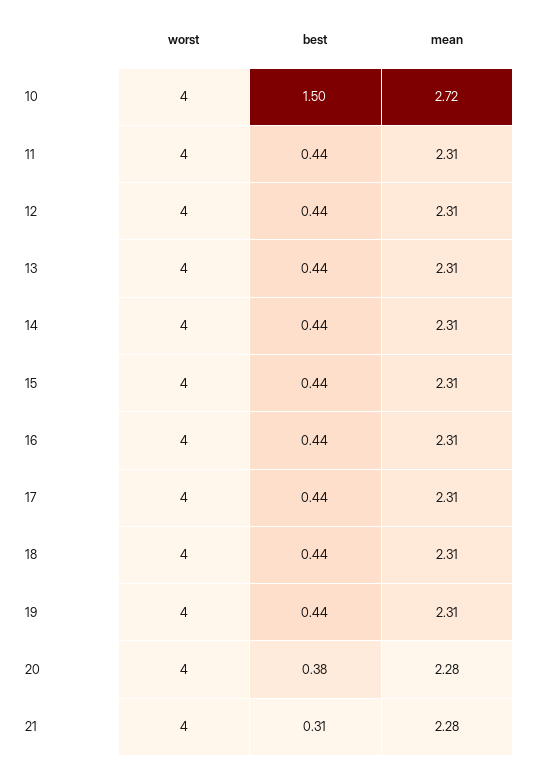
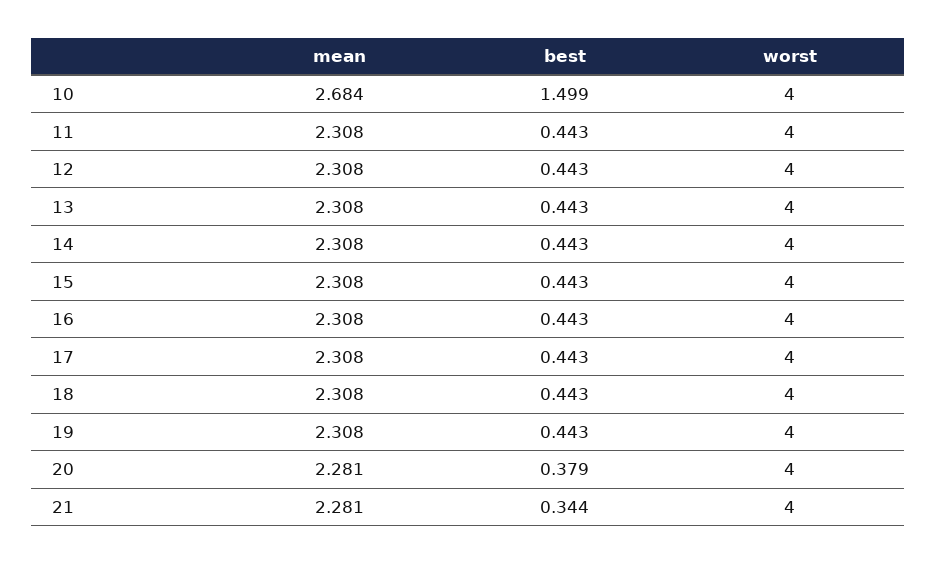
  {
    "worst": {
      "10": 4,
      "11": 4,
      "12": 4,
      "13": 4,
      "14": 4,
      "15": 4,
      "16": 4,
      "17": 4,
      "18": 4,
      "19": 4,
      "20": 4,
      "21": 4
    },
    "best": {
      "10": 1.499,
      "11": 0.443,
      "12": 0.443,
      "13": 0.443,
      "14": 0.443,
      "15": 0.443,
      "16": 0.443,
      "17": 0.443,
      "18": 0.443,
      "19": 0.443,
      "20": 0.379,
-     "21": 0.31
+     "21": 0.344
    },
    "mean": {
-     "10": 2.72,
+     "10": 2.684,
      "11": 2.308,
      "12": 2.308,
      "13": 2.308,
      "14": 2.308,
      "15": 2.308,
      "16": 2.308,
      "17": 2.308,
      "18": 2.308,
      "19": 2.308,
      "20": 2.281,
      "21": 2.281
    }
  }

